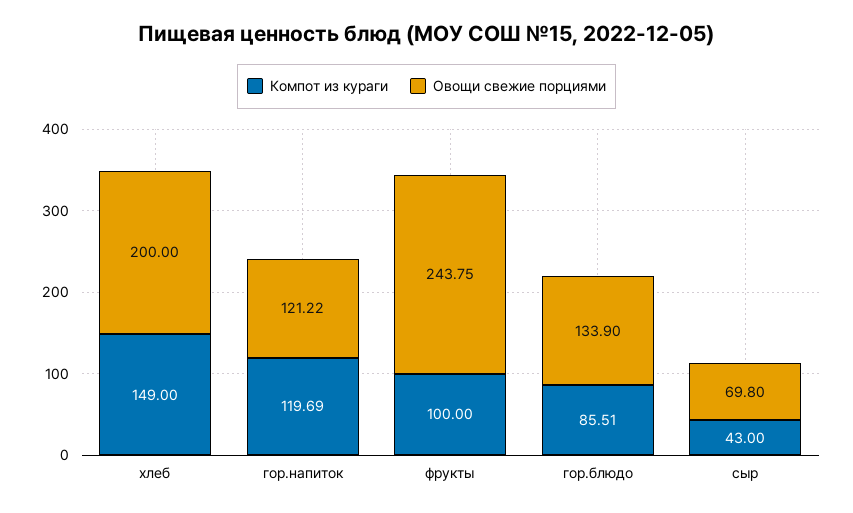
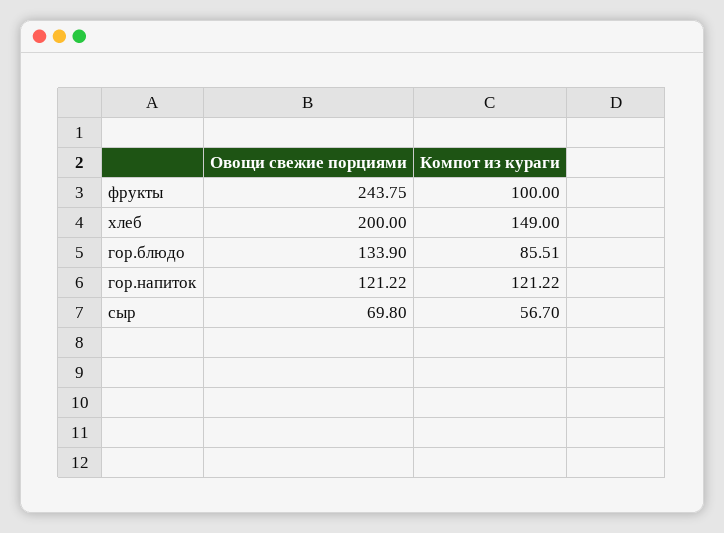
  {
    "Компот из кураги": {
      "хлеб": 149,
-     "гор.напиток": 119.69,
+     "гор.напиток": 121.22,
      "фрукты": 100,
      "гор.блюдо": 85.51,
-     "сыр": 43
+     "сыр": 56.7
    },
    "Овощи свежие порциями": {
      "хлеб": 200,
      "гор.напиток": 121.22,
      "фрукты": 243.75,
      "гор.блюдо": 133.9,
      "сыр": 69.8
    }
  }

